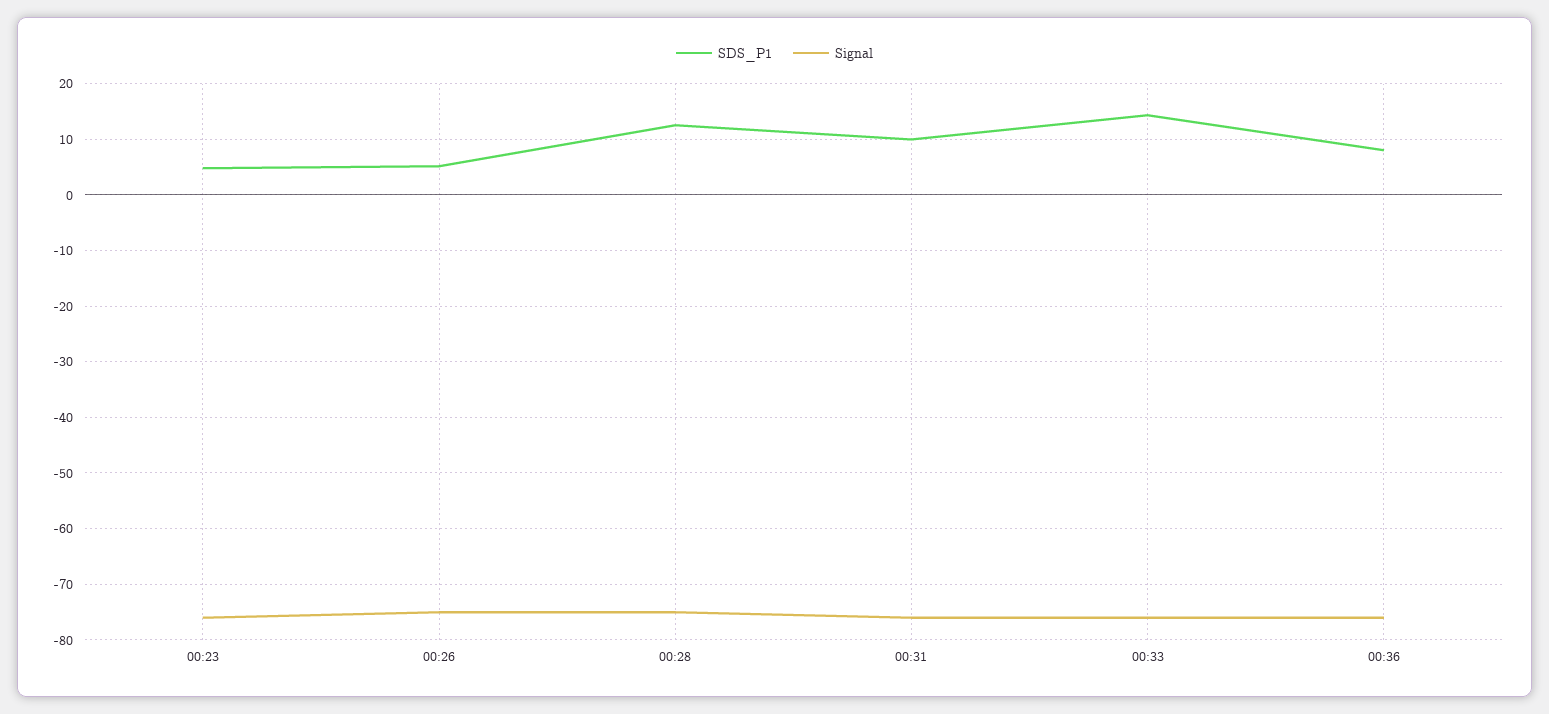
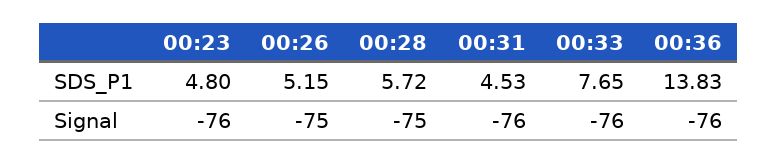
  {
    "SDS_P1": {
      "00:23": 4.8,
      "00:26": 5.15,
-     "00:28": 12,
+     "00:28": 5.72,
-     "00:31": 10,
+     "00:31": 4.53,
-     "00:33": 14,
+     "00:33": 7.65,
-     "00:36": 8
+     "00:36": 13.83
    },
    "Signal": {
      "00:23": -76,
      "00:26": -75,
      "00:28": -75,
      "00:31": -76,
      "00:33": -76,
      "00:36": -76
    }
  }

